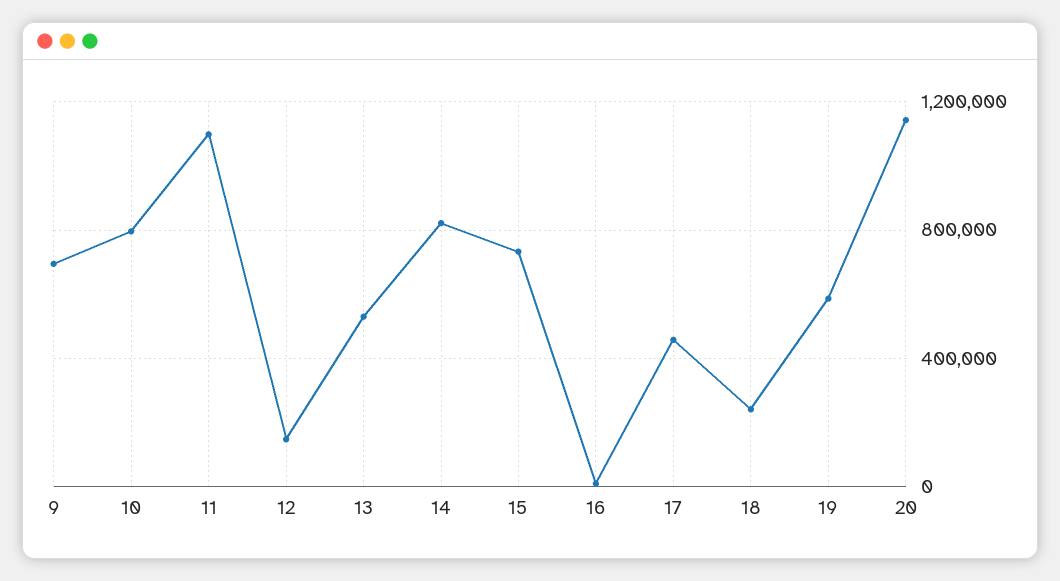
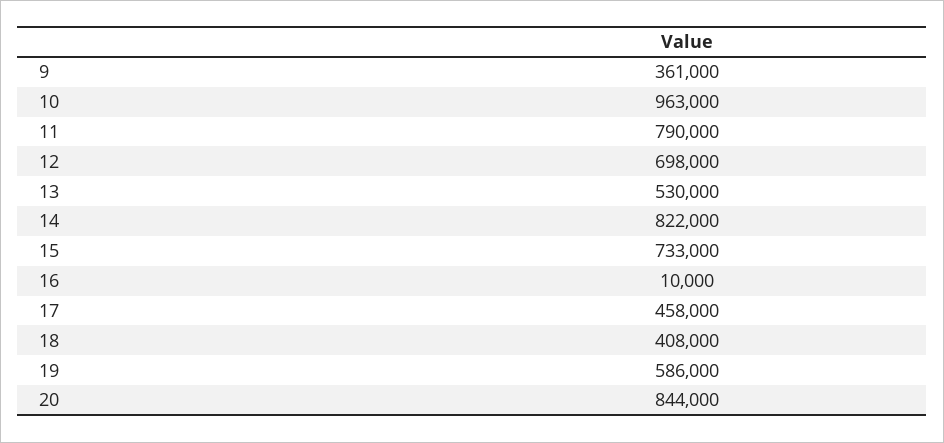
  {
-   "9": 700000,
+   "9": 361000,
-   "10": 800000,
+   "10": 963000,
-   "11": 1100000,
+   "11": 790000,
-   "12": 150000,
+   "12": 698000,
    "13": 530000,
    "14": 822000,
    "15": 733000,
    "16": 10000,
    "17": 458000,
-   "18": 250000,
+   "18": 408000,
    "19": 586000,
-   "20": 1150000
+   "20": 844000
  }

